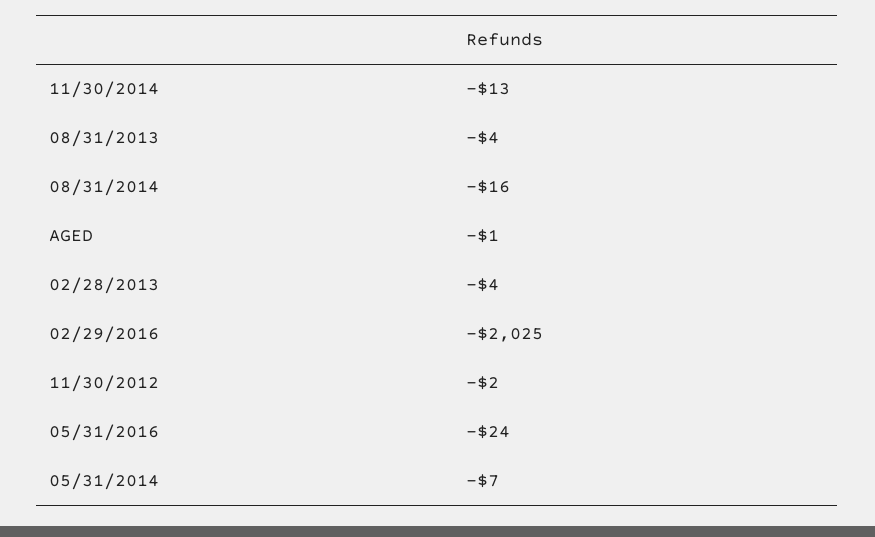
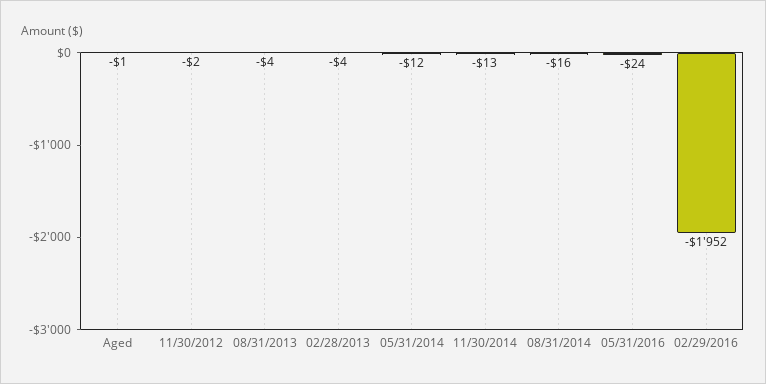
  {
    "11/30/2014": -13,
    "08/31/2013": -4,
    "08/31/2014": -16,
    "AGED": -1,
    "02/28/2013": -4,
-   "02/29/2016": -2025,
+   "02/29/2016": -1952,
    "11/30/2012": -2,
    "05/31/2016": -24,
-   "05/31/2014": -7
+   "05/31/2014": -12
  }

